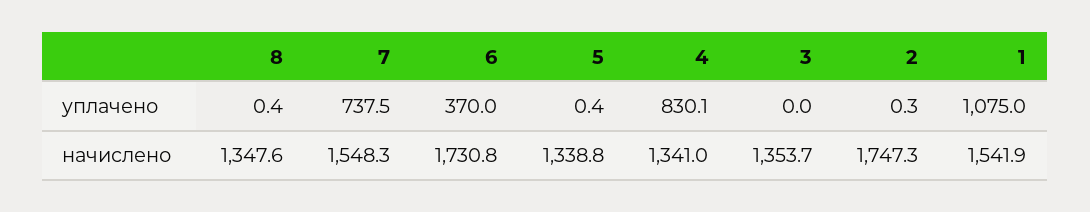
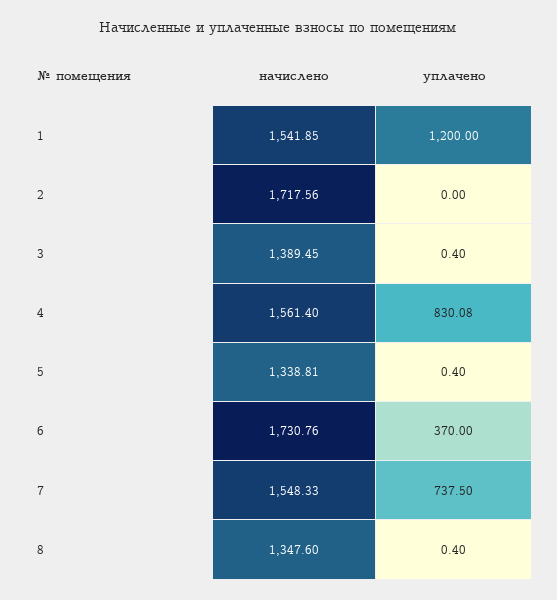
  {
    "8": {
      "уплачено": 0.4,
      "начислено": 1347.6
    },
    "7": {
      "уплачено": 737.5,
      "начислено": 1548.33
    },
    "6": {
      "уплачено": 370,
      "начислено": 1730.76
    },
    "5": {
      "уплачено": 0.4,
      "начислено": 1338.81
    },
    "4": {
      "уплачено": 830.08,
-     "начислено": 1341
+     "начислено": 1561.4
    },
    "3": {
-     "уплачено": 0,
+     "уплачено": 0.4,
-     "начислено": 1353.7
+     "начислено": 1389.45
    },
    "2": {
-     "уплачено": 0.3,
+     "уплачено": 0,
-     "начислено": 1747.3
+     "начислено": 1717.56
    },
    "1": {
-     "уплачено": 1075,
+     "уплачено": 1200,
      "начислено": 1541.85
    }
  }

